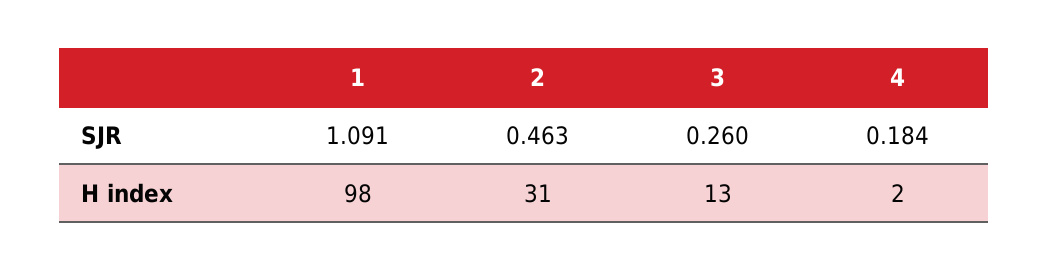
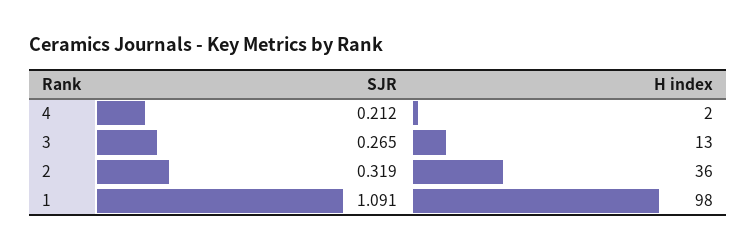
  {
    "1": {
      "SJR": 1.091,
      "H index": 98
    },
    "2": {
-     "SJR": 0.463,
+     "SJR": 0.319,
-     "H index": 31
+     "H index": 36
    },
    "3": {
-     "SJR": 0.26,
+     "SJR": 0.265,
      "H index": 13
    },
    "4": {
-     "SJR": 0.184,
+     "SJR": 0.212,
      "H index": 2
    }
  }

